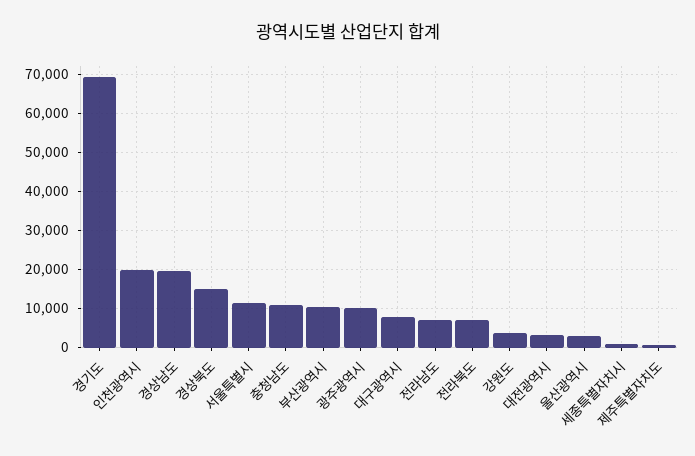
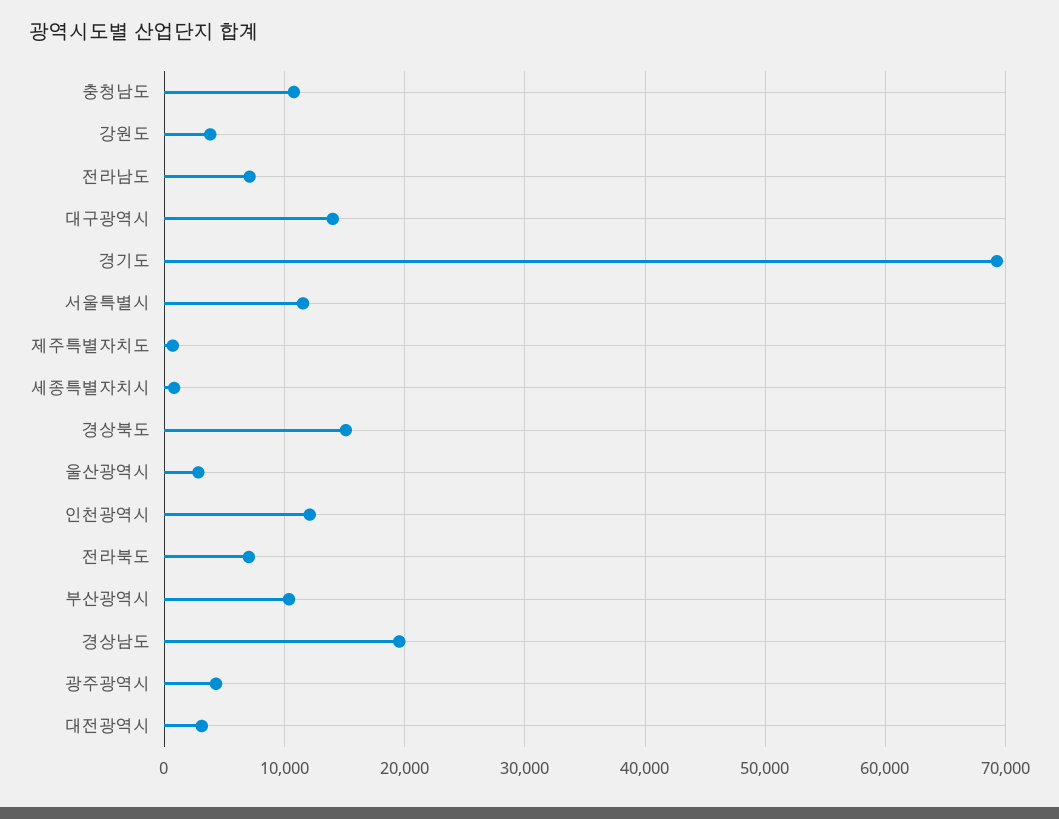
  {
    "경기도": 69000,
-   "인천광역시": 20000,
+   "인천광역시": 12000,
    "경상남도": 20000,
    "경상북도": 15000,
    "서울특별시": 12000,
    "충청남도": 11000,
    "부산광역시": 10000,
-   "광주광역시": 10000,
+   "광주광역시": 4000,
-   "대구광역시": 8000,
+   "대구광역시": 14000,
    "전라남도": 7000,
    "전라북도": 7000,
    "강원도": 4000,
    "대전광역시": 3000,
    "울산광역시": 3000,
    "세종특별자치시": 1000,
    "제주특별자치도": 1000
  }

